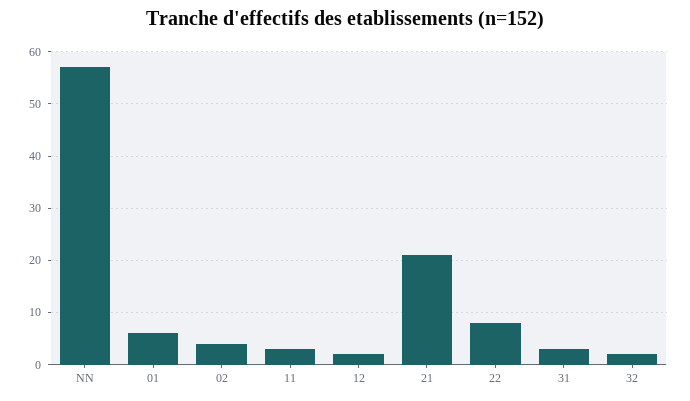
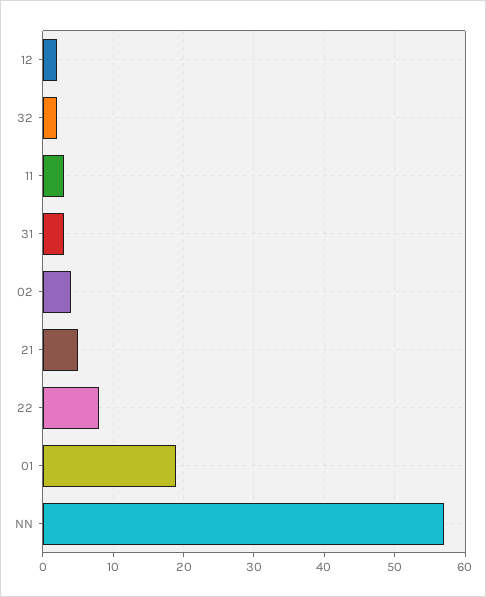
  {
    "NN": 57,
-   "01": 5,
+   "01": 19,
    "02": 4,
    "11": 3,
    "12": 2,
-   "21": 20,
+   "21": 5,
    "22": 8,
    "31": 3,
    "32": 2
  }

